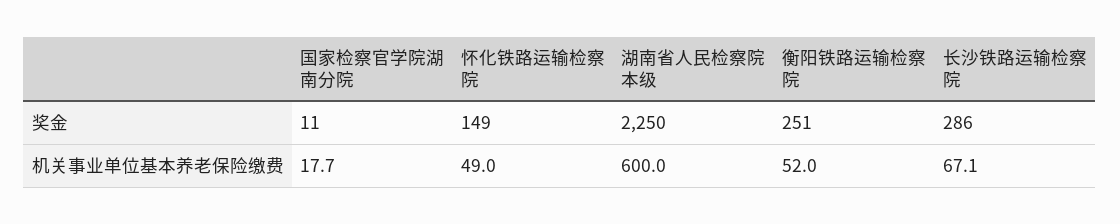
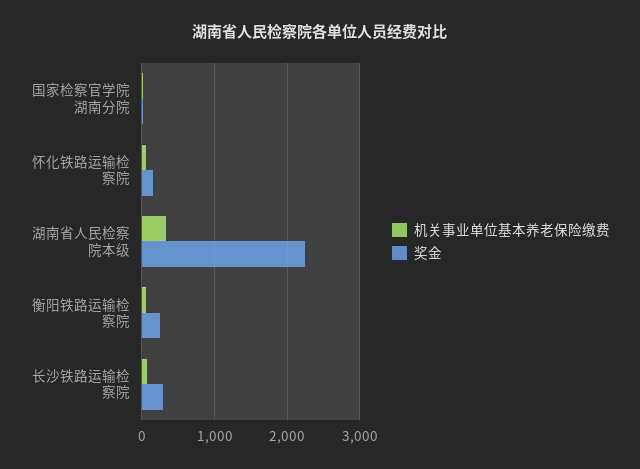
  {
    "奖金": {
      "国家检察官学院湖南分院": 11,
      "怀化铁路运输检察院": 149,
      "湖南省人民检察院本级": 2250,
      "衡阳铁路运输检察院": 251,
      "长沙铁路运输检察院": 286
    },
    "机关事业单位基本养老保险缴费": {
      "国家检察官学院湖南分院": 17.7,
      "怀化铁路运输检察院": 49,
-     "湖南省人民检察院本级": 600,
+     "湖南省人民检察院本级": 300,
      "衡阳铁路运输检察院": 52,
      "长沙铁路运输检察院": 67.1
    }
  }

